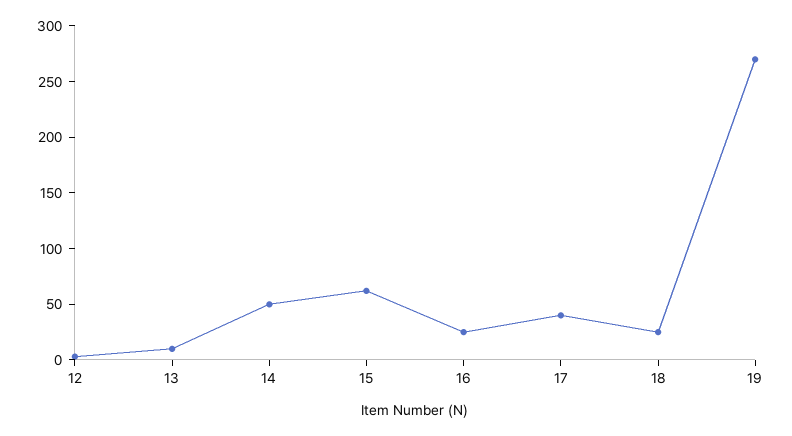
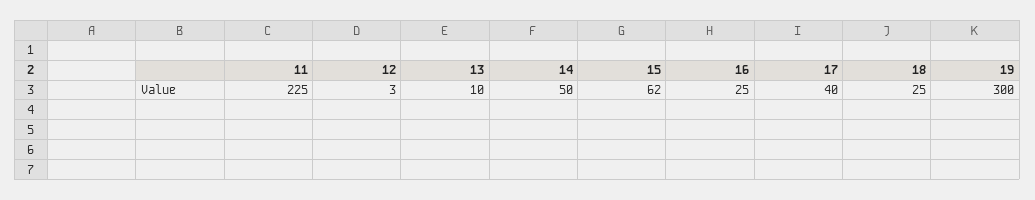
  {
    "12": 3,
    "13": 10,
    "14": 50,
    "15": 62,
    "16": 25,
    "17": 40,
    "18": 25,
-   "19": 270
+   "19": 300,
+   "11": 225
  }

